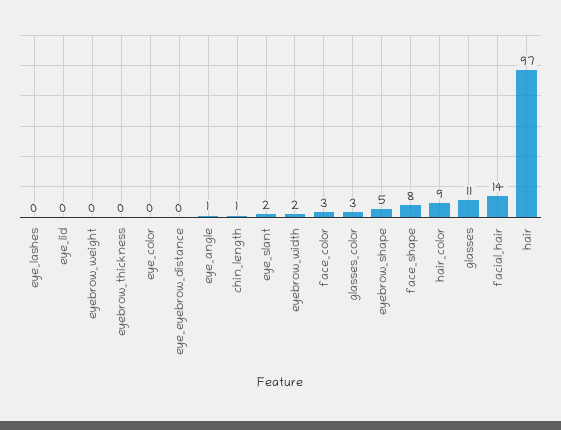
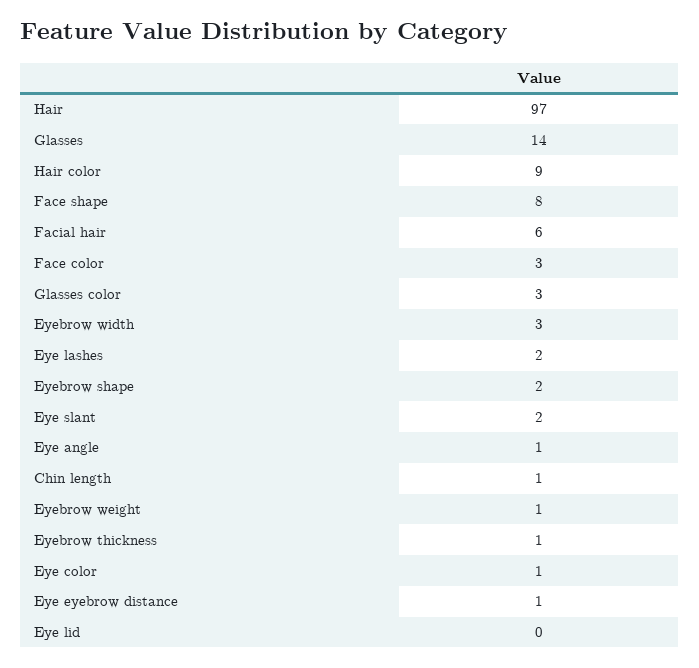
  {
-   "eye_lashes": 0,
+   "eye_lashes": 2,
    "eye_lid": 0,
-   "eyebrow_weight": 0,
+   "eyebrow_weight": 1,
-   "eyebrow_thickness": 0,
+   "eyebrow_thickness": 1,
-   "eye_color": 0,
+   "eye_color": 1,
-   "eye_eyebrow_distance": 0,
+   "eye_eyebrow_distance": 1,
    "eye_angle": 1,
    "chin_length": 1,
    "eye_slant": 2,
-   "eyebrow_width": 2,
+   "eyebrow_width": 3,
    "face_color": 3,
    "glasses_color": 3,
-   "eyebrow_shape": 5,
+   "eyebrow_shape": 2,
    "face_shape": 8,
    "hair_color": 9,
-   "glasses": 11,
+   "glasses": 14,
-   "facial_hair": 14,
+   "facial_hair": 6,
    "hair": 97
  }

